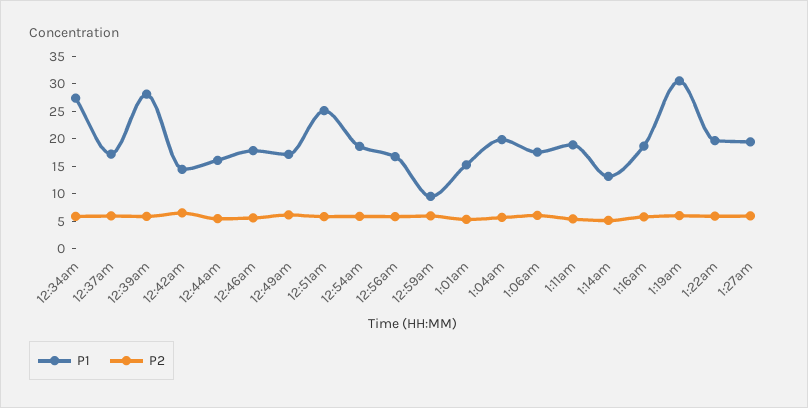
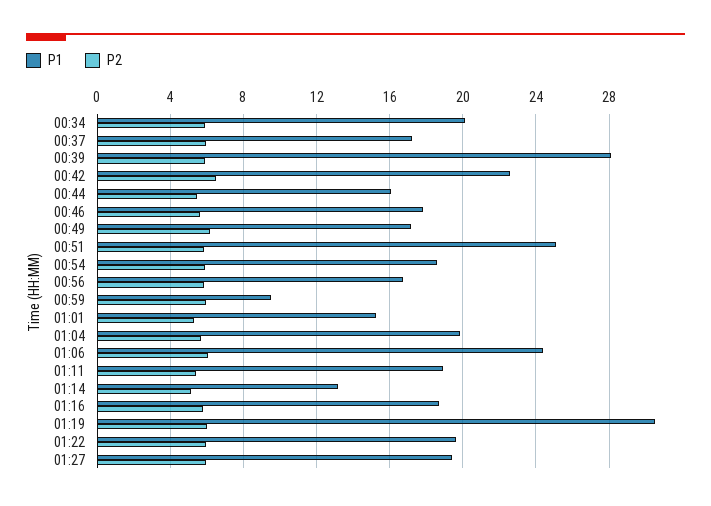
  {
    "P1": {
-     "12:34am": 27.5,
+     "12:34am": 20,
      "12:37am": 17,
      "12:39am": 28,
-     "12:42am": 15,
+     "12:42am": 22.5,
      "12:44am": 16,
      "12:46am": 18,
      "12:49am": 17,
      "12:51am": 25,
      "12:54am": 18.5,
      "12:56am": 17,
      "12:59am": 9.5,
      "1:01am": 15.5,
      "1:04am": 20,
-     "1:06am": 17.5,
+     "1:06am": 24.5,
      "1:11am": 19,
      "1:14am": 13,
      "1:16am": 18.5,
      "1:19am": 30.5,
      "1:22am": 19.5,
      "1:27am": 19.5
    },
    "P2": {
      "12:34am": 6,
      "12:37am": 6,
      "12:39am": 6,
      "12:42am": 6.5,
      "12:44am": 5.5,
      "12:46am": 5.5,
      "12:49am": 6,
      "12:51am": 6,
      "12:54am": 6,
      "12:56am": 6,
      "12:59am": 6,
      "1:01am": 5.5,
      "1:04am": 5.5,
      "1:06am": 6,
      "1:11am": 5.5,
      "1:14am": 5,
      "1:16am": 6,
      "1:19am": 6,
      "1:22am": 6,
      "1:27am": 6
    }
  }

